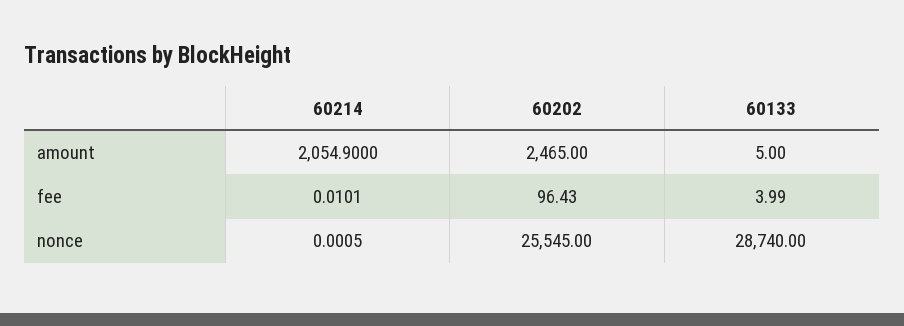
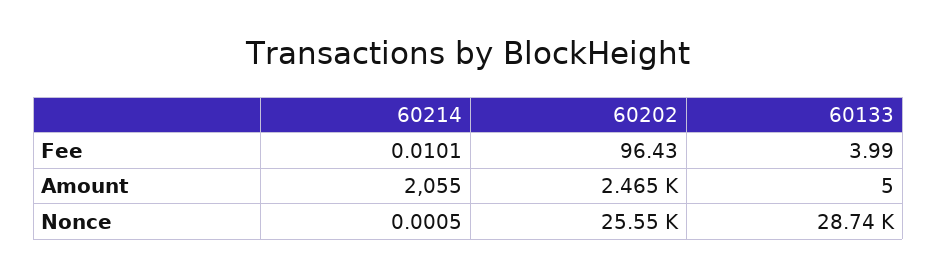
  {
    "60214": {
-     "amount": 2054.9,
+     "amount": 2055,
      "fee": 0.0101,
      "nonce": 0.0005
    },
    "60202": {
      "amount": 2465,
      "fee": 96.43,
      "nonce": 25545
    },
    "60133": {
      "amount": 5,
      "fee": 3.99,
      "nonce": 28740
    }
  }

